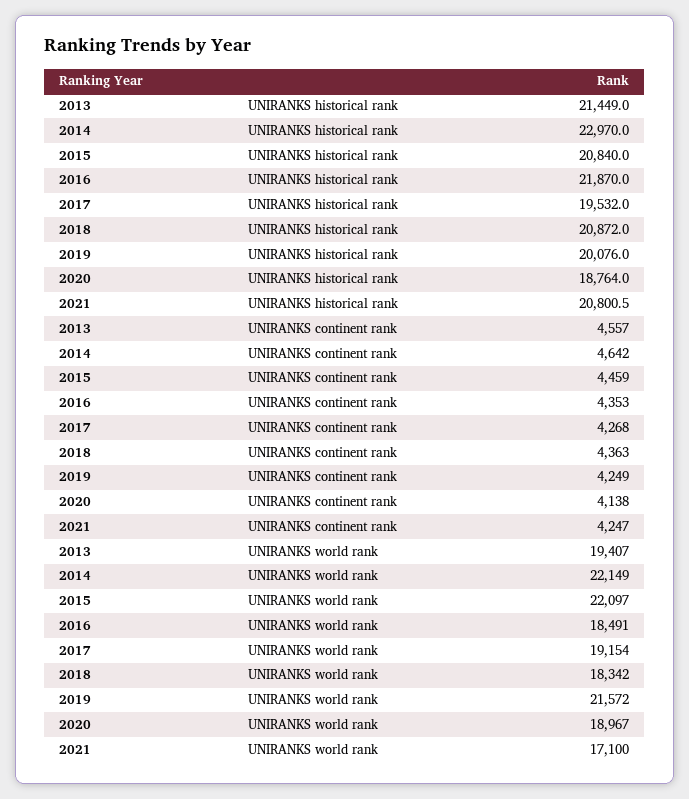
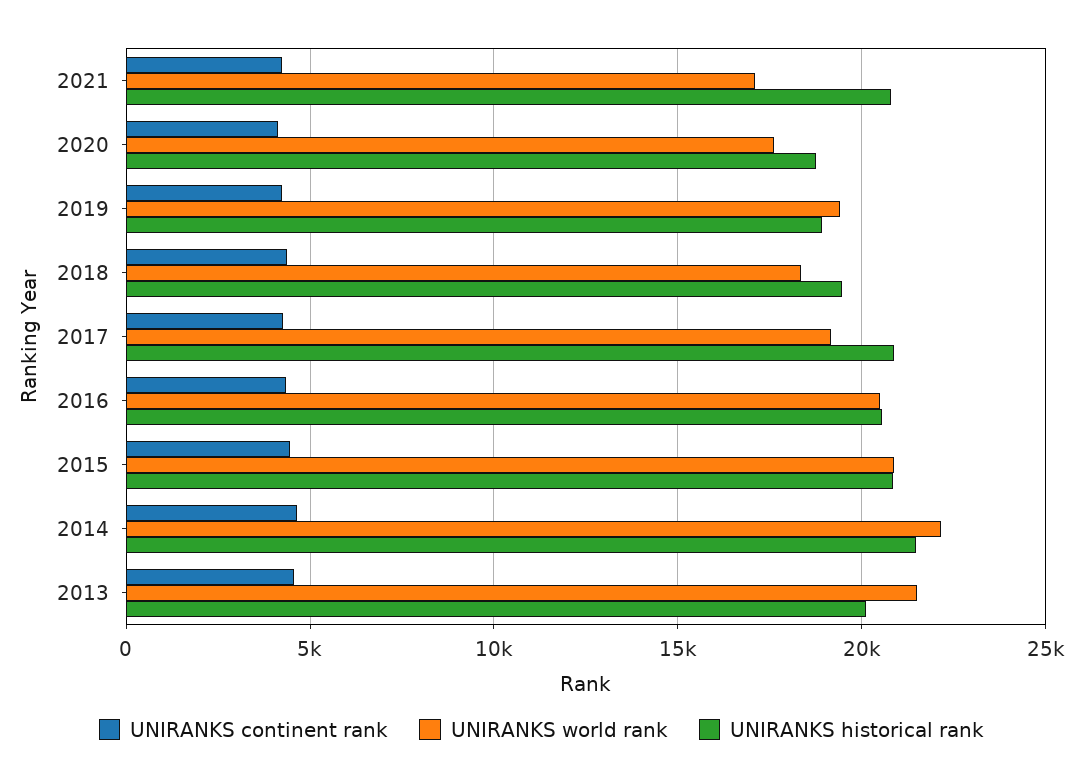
  {
    "UNIRANKS historical rank": {
-     "2013": 21449,
+     "2013": 20000,
-     "2014": 22970,
+     "2014": 21500,
      "2015": 20840,
-     "2016": 21870,
+     "2016": 20500,
-     "2017": 19532,
+     "2017": 21000,
-     "2018": 20872,
+     "2018": 19500,
-     "2019": 20076,
+     "2019": 19000,
      "2020": 18764,
      "2021": 20800.5
    },
    "UNIRANKS continent rank": {
      "2013": 4557,
      "2014": 4642,
      "2015": 4459,
      "2016": 4353,
      "2017": 4268,
      "2018": 4363,
      "2019": 4249,
      "2020": 4138,
      "2021": 4247
    },
    "UNIRANKS world rank": {
-     "2013": 19407,
+     "2013": 21500,
      "2014": 22149,
-     "2015": 22097,
+     "2015": 21000,
-     "2016": 18491,
+     "2016": 20500,
      "2017": 19154,
      "2018": 18342,
-     "2019": 21572,
+     "2019": 19500,
-     "2020": 18967,
+     "2020": 17500,
      "2021": 17100
    }
  }

